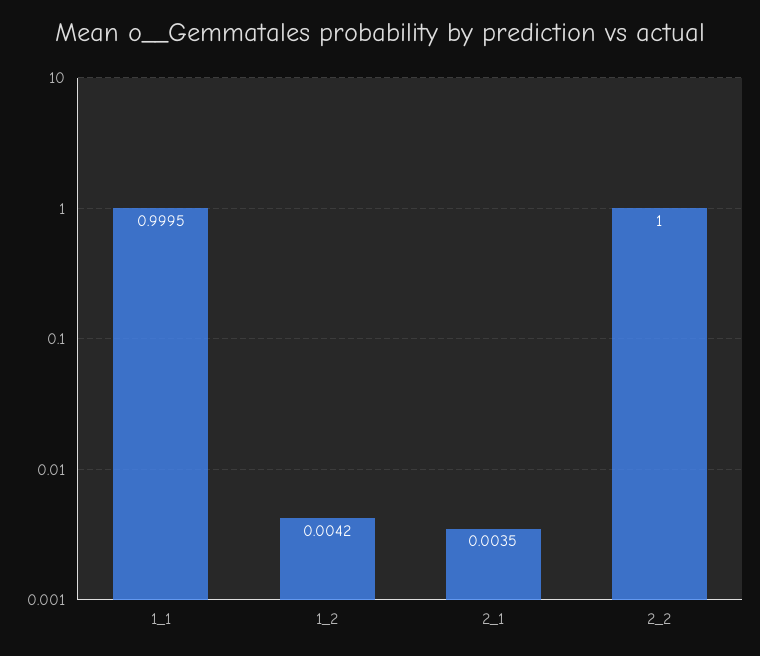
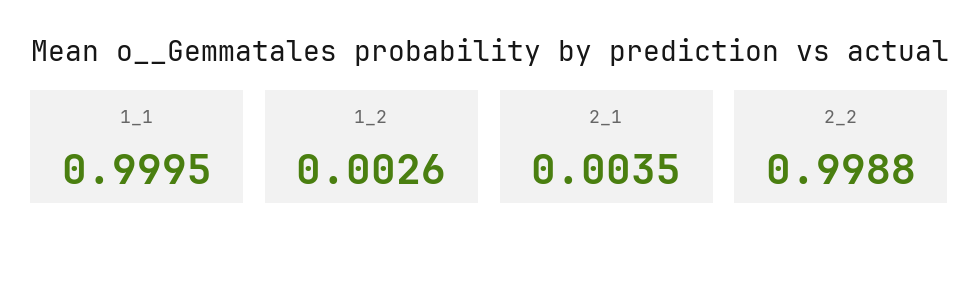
  {
    "1_1": 0.9995,
-   "1_2": 0.0042,
+   "1_2": 0.0026,
    "2_1": 0.0035,
-   "2_2": 1
+   "2_2": 0.9988
  }

